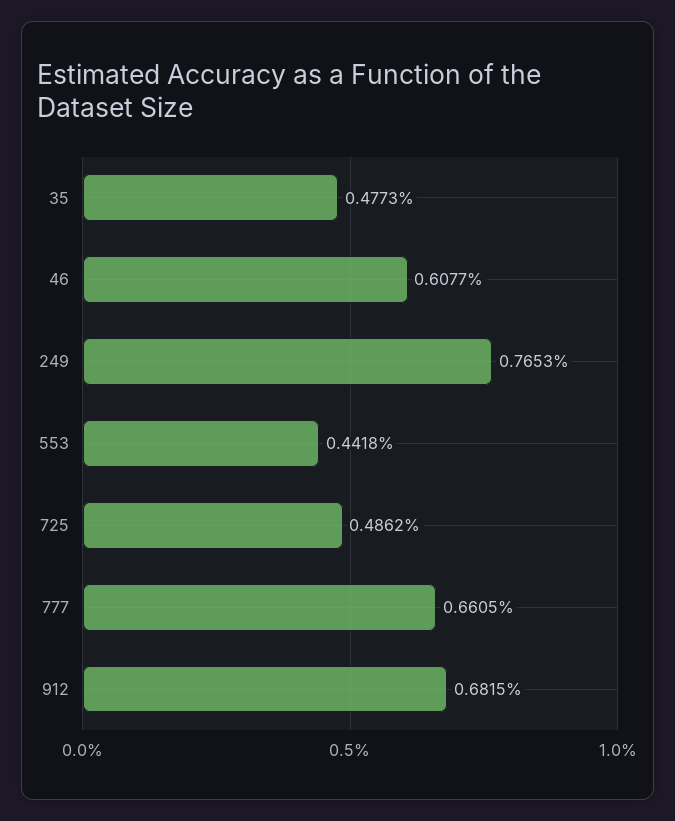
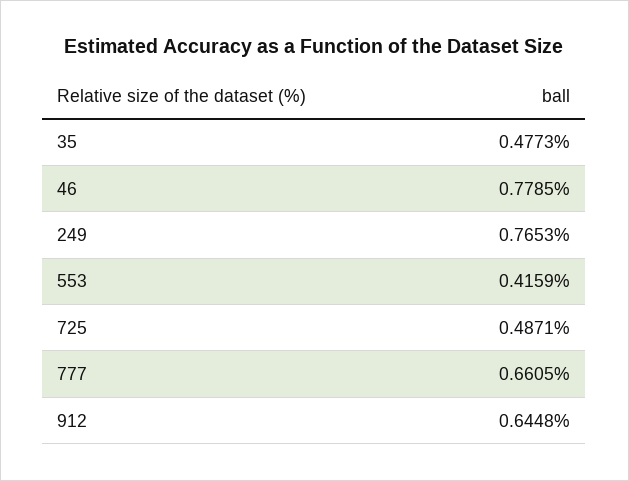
  {
    "35": 0.4773,
-   "46": 0.6077,
+   "46": 0.7785,
    "249": 0.7653,
-   "553": 0.4418,
+   "553": 0.4159,
-   "725": 0.4862,
+   "725": 0.4871,
    "777": 0.6605,
-   "912": 0.6815
+   "912": 0.6448
  }

